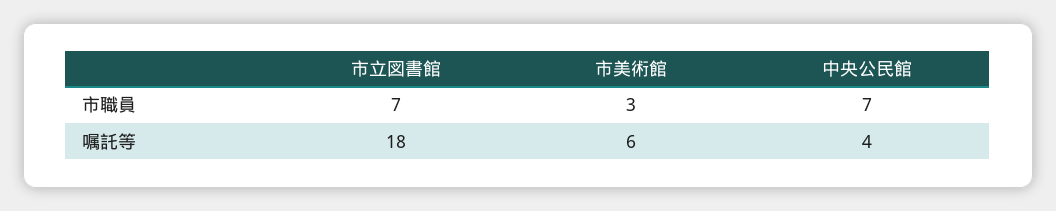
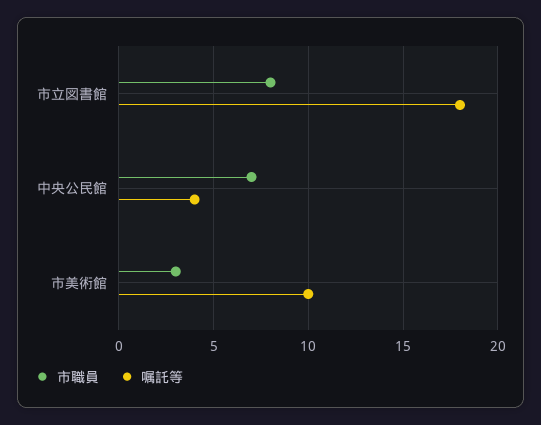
  {
    "市職員": {
-     "市立図書館": 7,
+     "市立図書館": 8,
      "市美術館": 3,
      "中央公民館": 7
    },
    "嘱託等": {
      "市立図書館": 18,
-     "市美術館": 6,
+     "市美術館": 10,
      "中央公民館": 4
    }
  }

